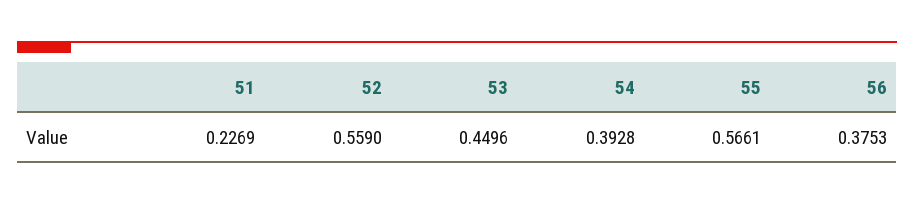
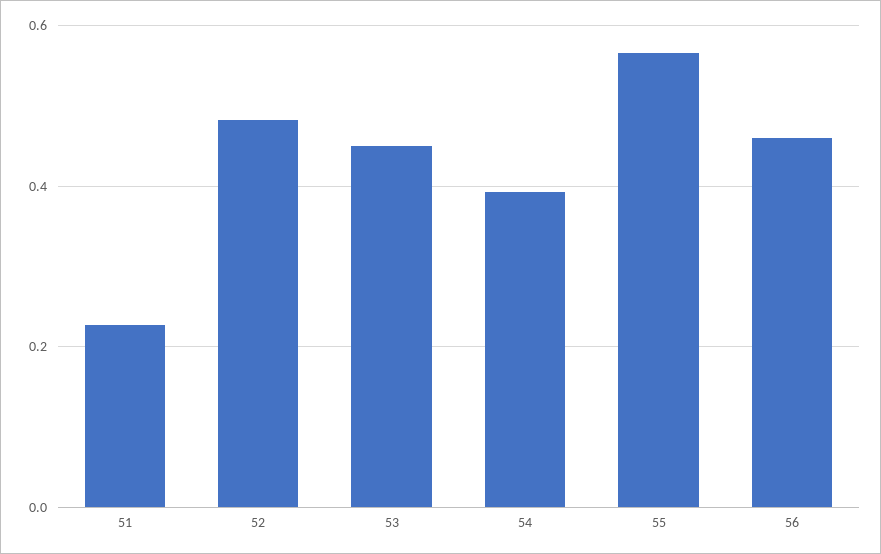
  {
    "51": 0.2269,
-   "52": 0.559,
+   "52": 0.48,
    "53": 0.4496,
    "54": 0.3928,
    "55": 0.5661,
-   "56": 0.3753
+   "56": 0.46
  }

